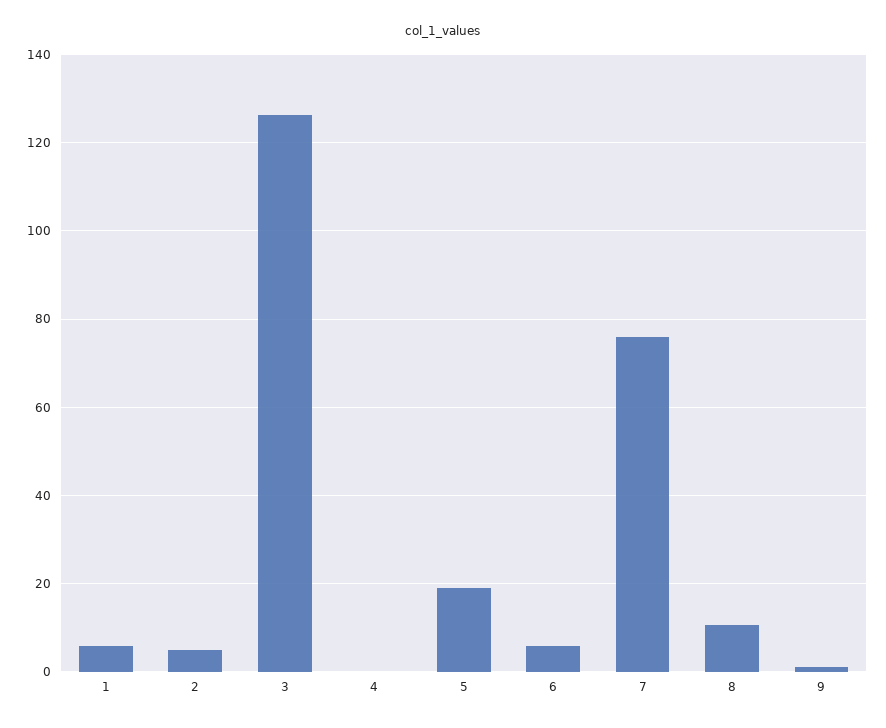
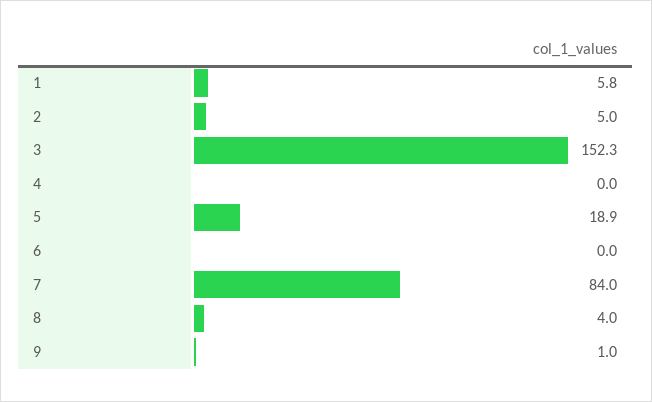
  {
    "1": 5.8,
    "2": 5,
-   "3": 126,
+   "3": 152.3,
    "4": 0,
    "5": 18.9,
-   "6": 6,
+   "6": 0,
-   "7": 76,
+   "7": 84,
-   "8": 10,
+   "8": 4,
    "9": 1
  }

